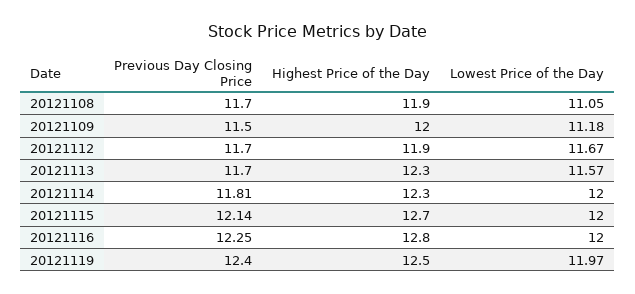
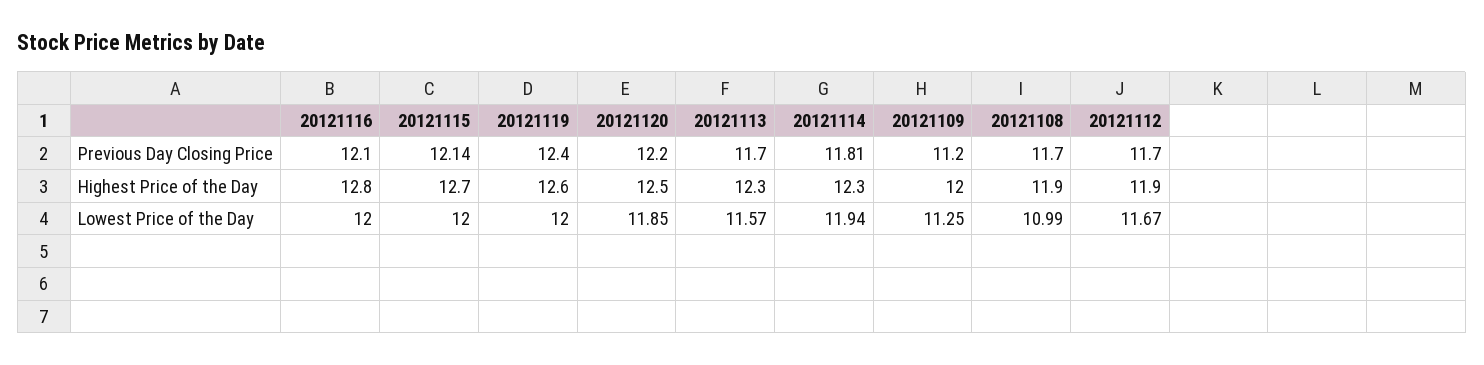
  {
    "Previous Day Closing Price": {
      "20121108": 11.7,
-     "20121109": 11.5,
+     "20121109": 11.2,
      "20121112": 11.7,
      "20121113": 11.7,
      "20121114": 11.81,
      "20121115": 12.14,
-     "20121116": 12.25,
+     "20121116": 12.1,
-     "20121119": 12.4
+     "20121119": 12.4,
+     "20121120": 12.2
    },
    "Highest Price of the Day": {
      "20121108": 11.9,
      "20121109": 12,
      "20121112": 11.9,
      "20121113": 12.3,
      "20121114": 12.3,
      "20121115": 12.7,
      "20121116": 12.8,
-     "20121119": 12.5
+     "20121119": 12.6,
+     "20121120": 12.5
    },
    "Lowest Price of the Day": {
-     "20121108": 11.05,
+     "20121108": 10.99,
-     "20121109": 11.18,
+     "20121109": 11.25,
      "20121112": 11.67,
      "20121113": 11.57,
-     "20121114": 12,
+     "20121114": 11.94,
      "20121115": 12,
      "20121116": 12,
-     "20121119": 11.97
+     "20121119": 12,
+     "20121120": 11.85
    }
  }

